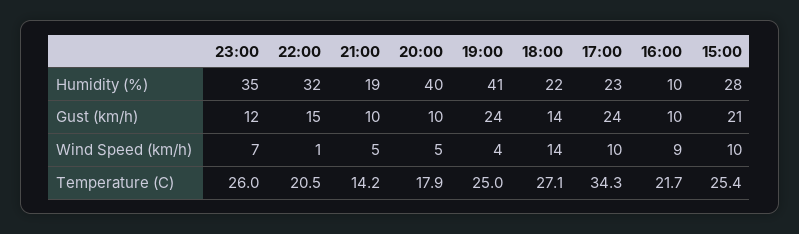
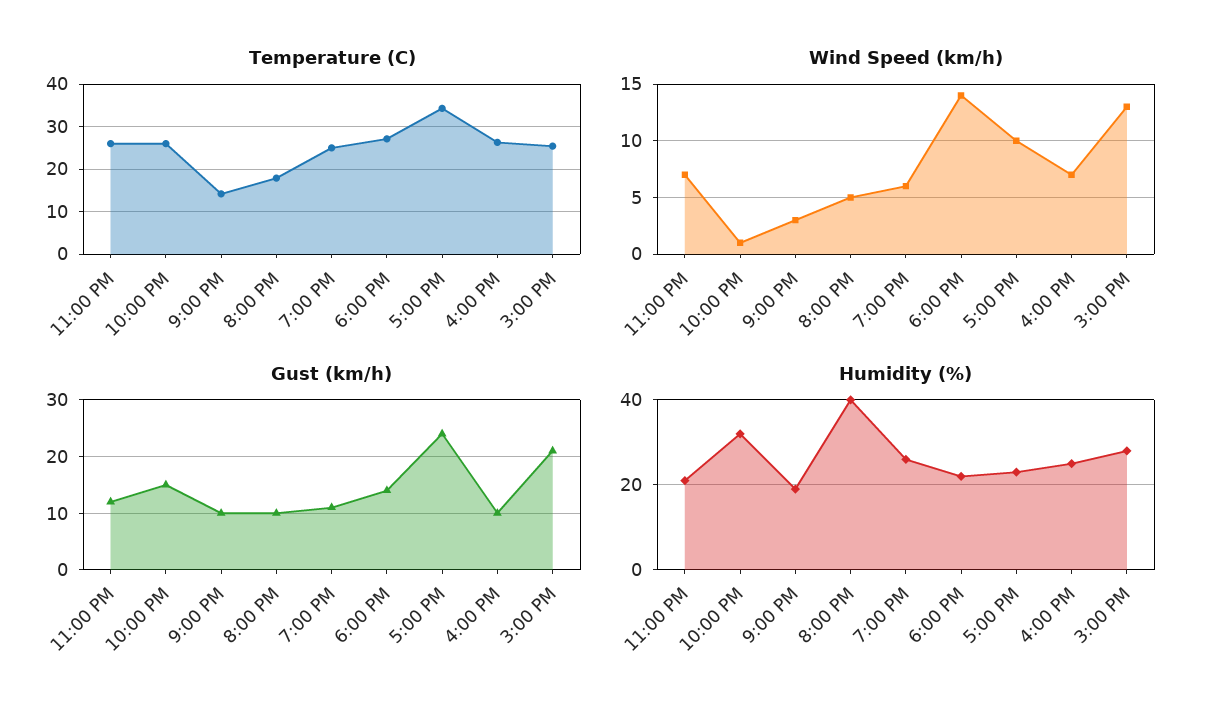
  {
    "Humidity (%)": {
-     "23:00": 35,
+     "23:00": 20,
      "22:00": 32,
      "21:00": 19,
      "20:00": 40,
-     "19:00": 41,
+     "19:00": 25,
      "18:00": 22,
      "17:00": 23,
-     "16:00": 10,
+     "16:00": 25,
      "15:00": 28
    },
    "Gust (km/h)": {
      "23:00": 12,
      "22:00": 15,
      "21:00": 10,
      "20:00": 10,
-     "19:00": 24,
+     "19:00": 10,
      "18:00": 14,
      "17:00": 24,
      "16:00": 10,
      "15:00": 21
    },
    "Wind Speed (km/h)": {
      "23:00": 7,
      "22:00": 1,
-     "21:00": 5,
+     "21:00": 3,
      "20:00": 5,
-     "19:00": 4,
+     "19:00": 6,
      "18:00": 14,
      "17:00": 10,
-     "16:00": 9,
+     "16:00": 7,
-     "15:00": 10
+     "15:00": 13
    },
    "Temperature (C)": {
      "23:00": 26,
-     "22:00": 20.5,
+     "22:00": 26,
      "21:00": 14.2,
      "20:00": 17.9,
      "19:00": 25,
      "18:00": 27.1,
      "17:00": 34.3,
-     "16:00": 21.7,
+     "16:00": 26,
      "15:00": 25.4
    }
  }

